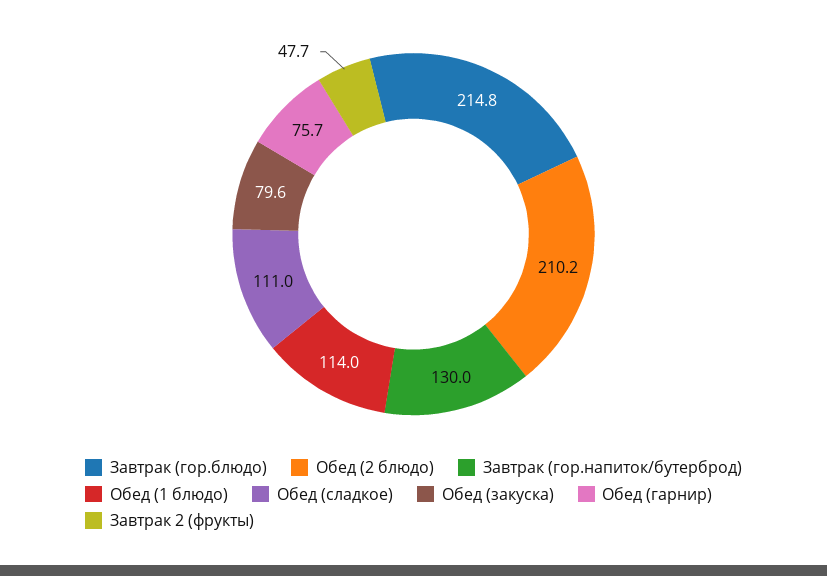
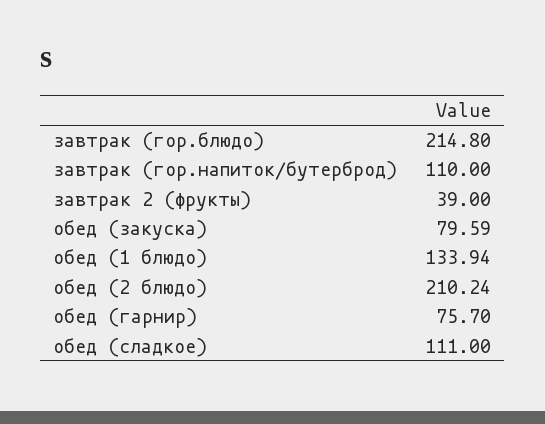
  {
    "Завтрак (гор.блюдо)": 214.8,
    "Обед (2 блюдо)": 210.24,
-   "Завтрак (гор.напиток/бутерброд)": 130,
+   "Завтрак (гор.напиток/бутерброд)": 110,
-   "Обед (1 блюдо)": 114,
+   "Обед (1 блюдо)": 133.94,
    "Обед (сладкое)": 111,
    "Обед (закуска)": 79.59,
    "Обед (гарнир)": 75.7,
-   "Завтрак 2 (фрукты)": 47.7
+   "Завтрак 2 (фрукты)": 39
  }

